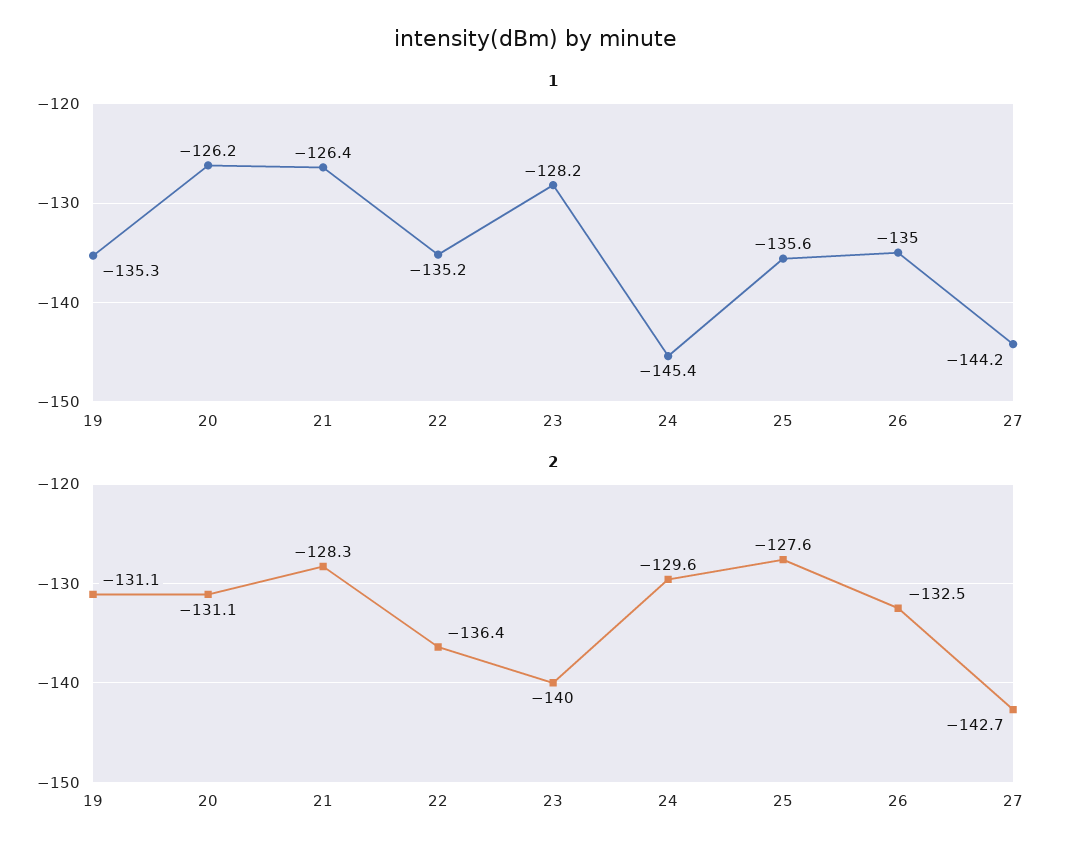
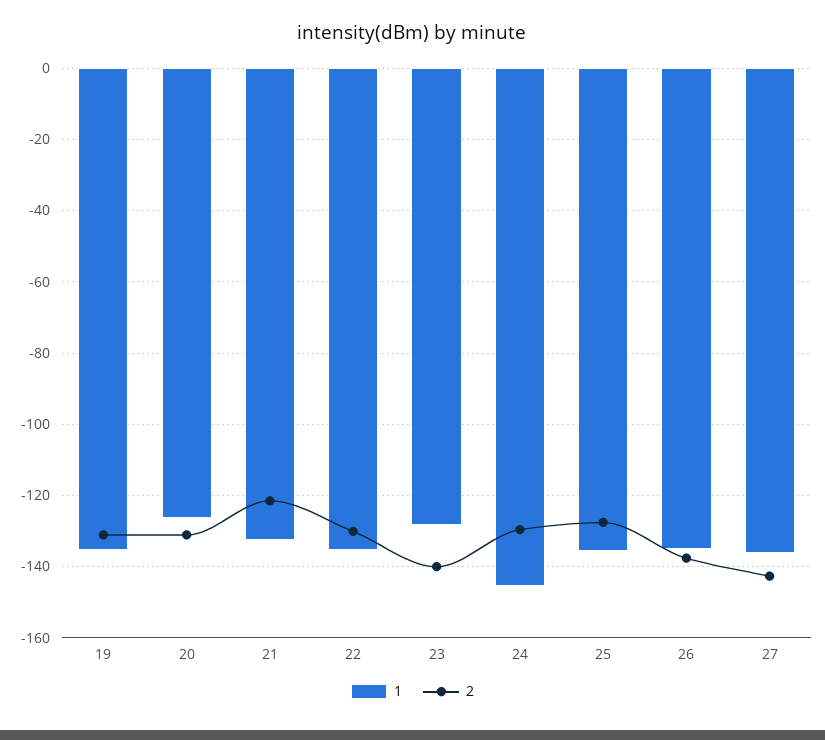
  {
    "1": {
      "19": -135.3,
      "20": -126.2,
-     "21": -126.4,
+     "21": -132,
      "22": -135.2,
      "23": -128.2,
      "24": -145.4,
      "25": -135.6,
      "26": -135,
-     "27": -144.2
+     "27": -136
    },
    "2": {
      "19": -131.1,
      "20": -131.1,
-     "21": -128.3,
+     "21": -122,
-     "22": -136.4,
+     "22": -130,
      "23": -140,
      "24": -129.6,
      "25": -127.6,
-     "26": -132.5,
+     "26": -138,
      "27": -142.7
    }
  }

